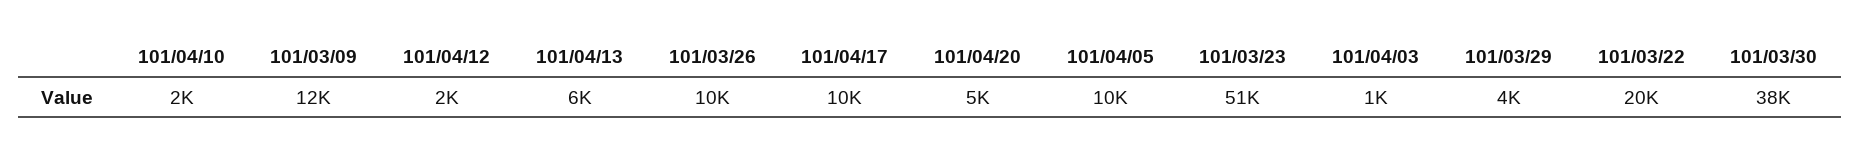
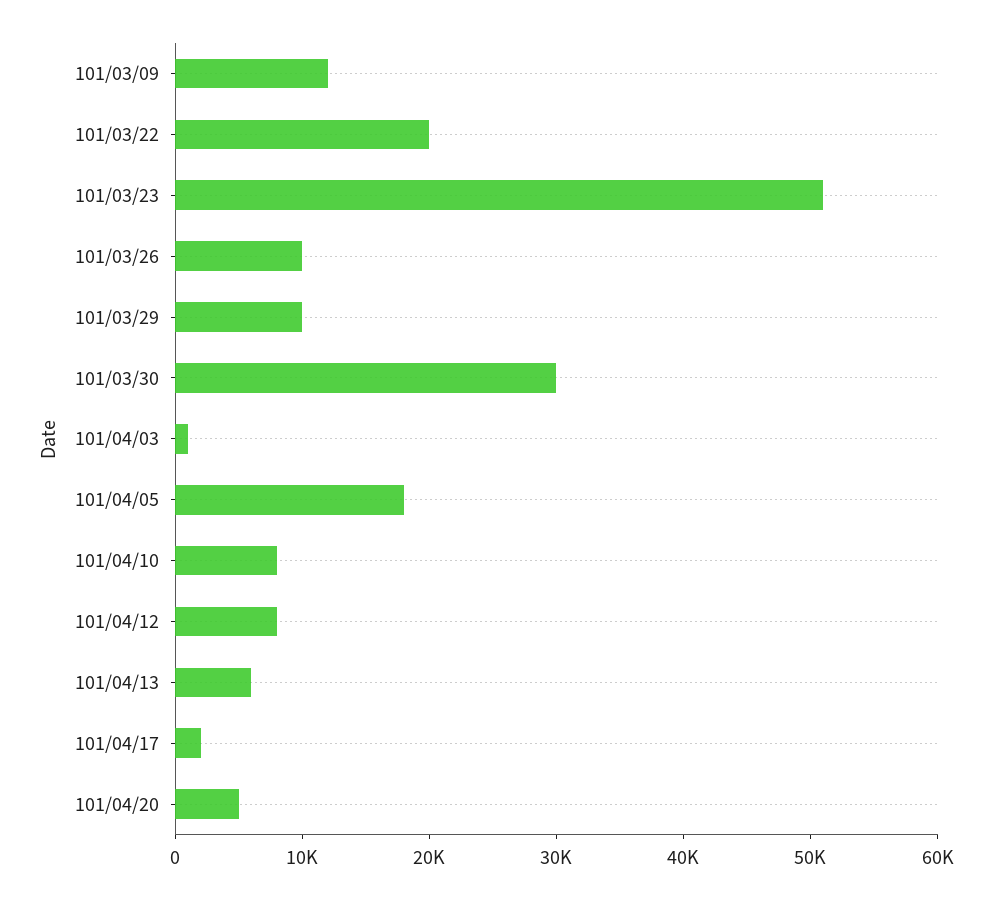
  {
-   "101/04/10": 2000,
+   "101/04/10": 8000,
    "101/03/09": 12000,
-   "101/04/12": 2000,
+   "101/04/12": 8000,
    "101/04/13": 6000,
    "101/03/26": 10000,
-   "101/04/17": 10000,
+   "101/04/17": 2000,
    "101/04/20": 5000,
-   "101/04/05": 10000,
+   "101/04/05": 18000,
    "101/03/23": 51000,
    "101/04/03": 1000,
-   "101/03/29": 4000,
+   "101/03/29": 10000,
    "101/03/22": 20000,
-   "101/03/30": 38000
+   "101/03/30": 30000
  }

